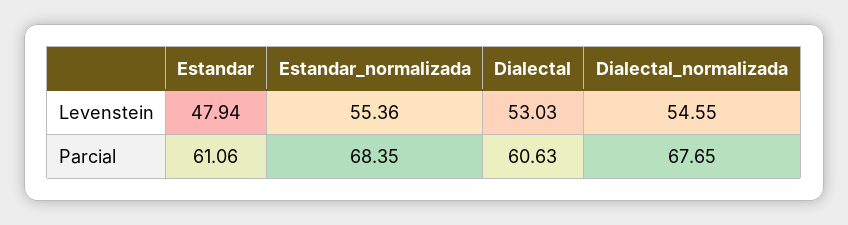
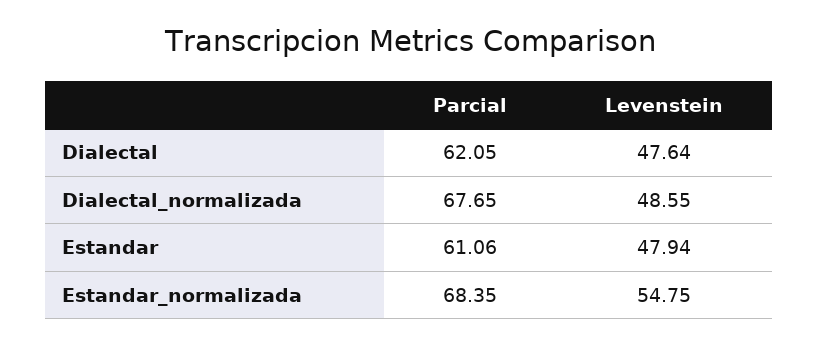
  {
    "Estandar": {
      "Levenstein": 47.94,
      "Parcial": 61.06
    },
    "Estandar_normalizada": {
-     "Levenstein": 55.36,
+     "Levenstein": 54.75,
      "Parcial": 68.35
    },
    "Dialectal": {
-     "Levenstein": 53.03,
+     "Levenstein": 47.64,
-     "Parcial": 60.63
+     "Parcial": 62.05
    },
    "Dialectal_normalizada": {
-     "Levenstein": 54.55,
+     "Levenstein": 48.55,
      "Parcial": 67.65
    }
  }

